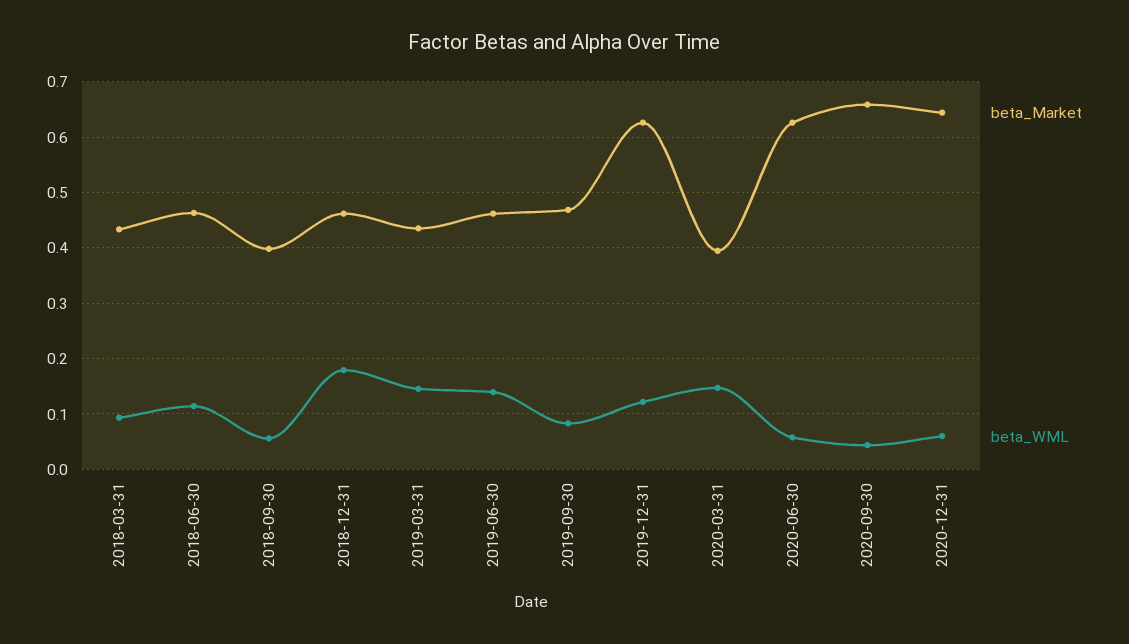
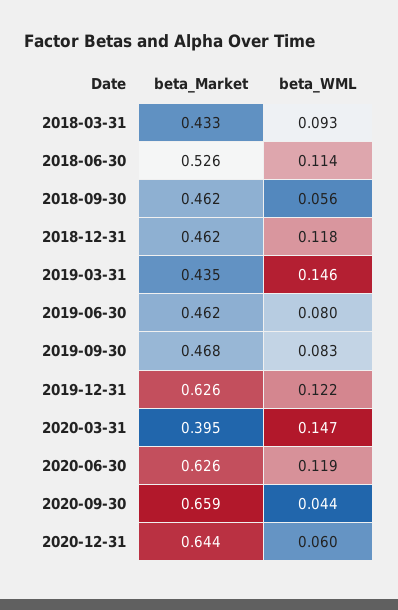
  {
    "beta_Market": {
      "2018-03-31": 0.433,
-     "2018-06-30": 0.46,
+     "2018-06-30": 0.526,
-     "2018-09-30": 0.4,
+     "2018-09-30": 0.462,
      "2018-12-31": 0.462,
      "2019-03-31": 0.435,
      "2019-06-30": 0.462,
      "2019-09-30": 0.468,
      "2019-12-31": 0.626,
      "2020-03-31": 0.395,
      "2020-06-30": 0.626,
      "2020-09-30": 0.659,
      "2020-12-31": 0.644
    },
    "beta_WML": {
      "2018-03-31": 0.093,
      "2018-06-30": 0.114,
      "2018-09-30": 0.056,
-     "2018-12-31": 0.18,
+     "2018-12-31": 0.118,
      "2019-03-31": 0.146,
-     "2019-06-30": 0.14,
+     "2019-06-30": 0.08,
      "2019-09-30": 0.083,
      "2019-12-31": 0.122,
      "2020-03-31": 0.147,
-     "2020-06-30": 0.06,
+     "2020-06-30": 0.119,
      "2020-09-30": 0.044,
      "2020-12-31": 0.06
    }
  }

